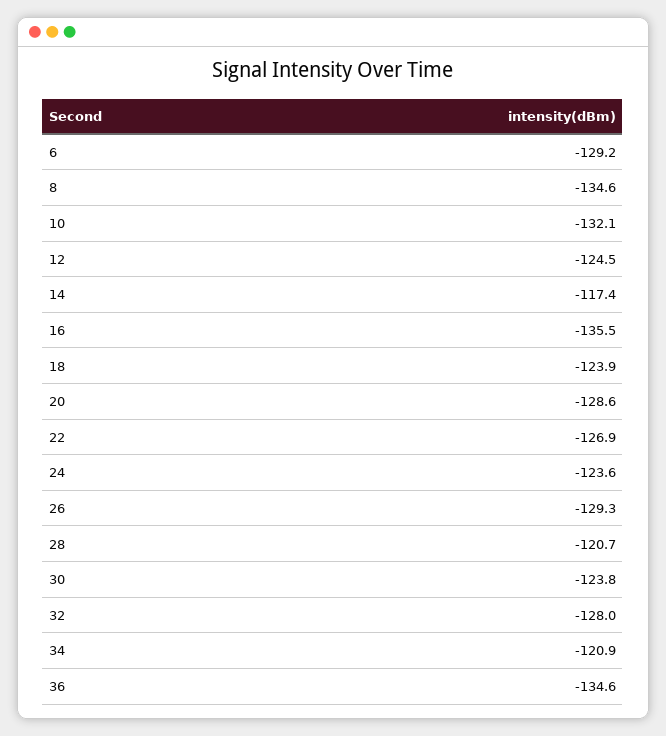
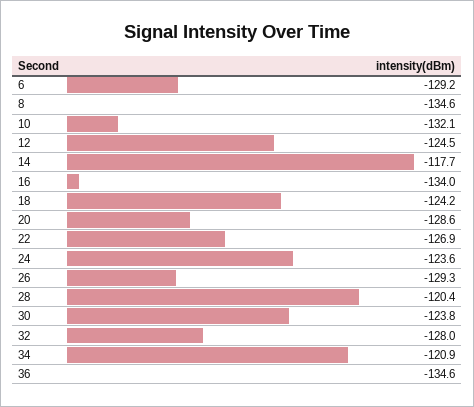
  {
    "6": -129.2,
    "8": -134.6,
    "10": -132.1,
    "12": -124.5,
-   "14": -117.4,
+   "14": -117.7,
-   "16": -135.5,
+   "16": -134,
-   "18": -123.9,
+   "18": -124.2,
    "20": -128.6,
    "22": -126.9,
    "24": -123.6,
    "26": -129.3,
-   "28": -120.7,
+   "28": -120.4,
    "30": -123.8,
    "32": -128,
    "34": -120.9,
    "36": -134.6
  }

